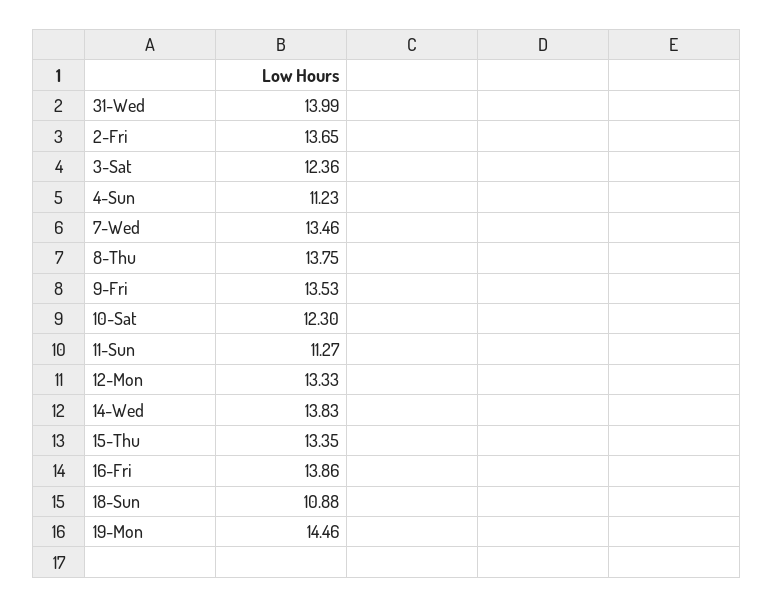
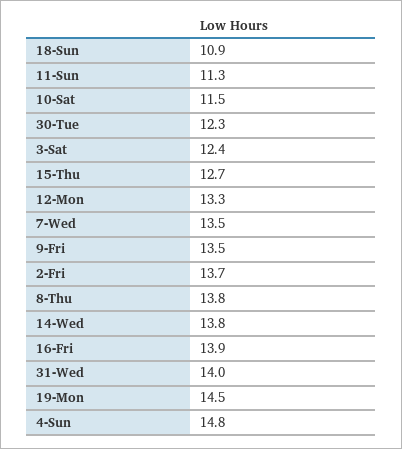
  {
    "31-Wed": 13.99,
    "2-Fri": 13.65,
    "3-Sat": 12.36,
-   "4-Sun": 11.23,
+   "4-Sun": 14.8,
    "7-Wed": 13.46,
    "8-Thu": 13.75,
    "9-Fri": 13.53,
-   "10-Sat": 12.3,
+   "10-Sat": 11.5,
    "11-Sun": 11.27,
    "12-Mon": 13.33,
    "14-Wed": 13.83,
-   "15-Thu": 13.35,
+   "15-Thu": 12.7,
    "16-Fri": 13.86,
    "18-Sun": 10.88,
-   "19-Mon": 14.46
+   "19-Mon": 14.46,
+   "30-Tue": 12.3
  }

